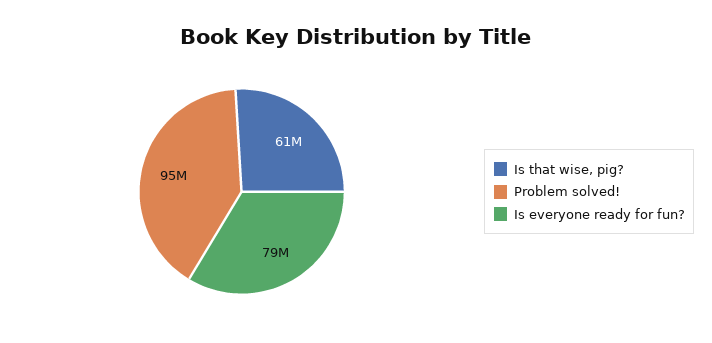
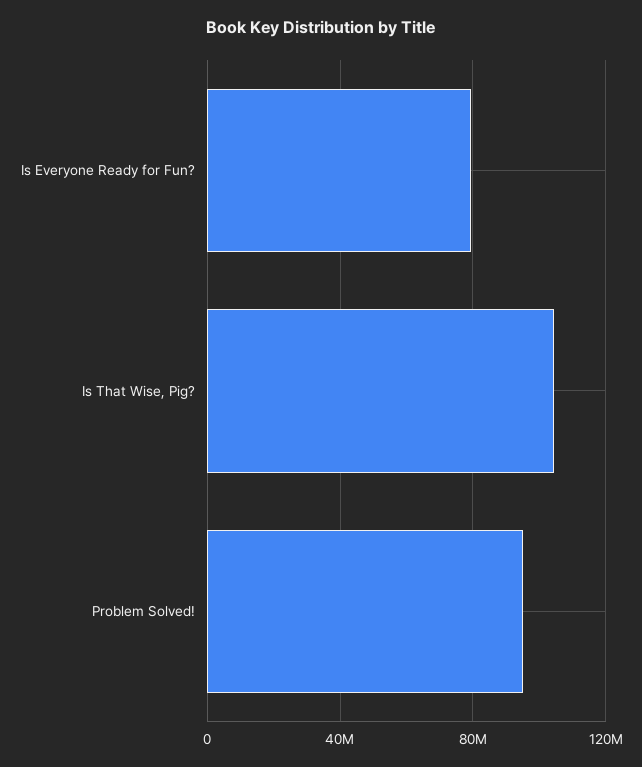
  {
-   "Is that wise, pig?": 61000000,
+   "Is that wise, pig?": 105000000,
    "Problem solved!": 95000000,
    "Is everyone ready for fun?": 79000000
  }

